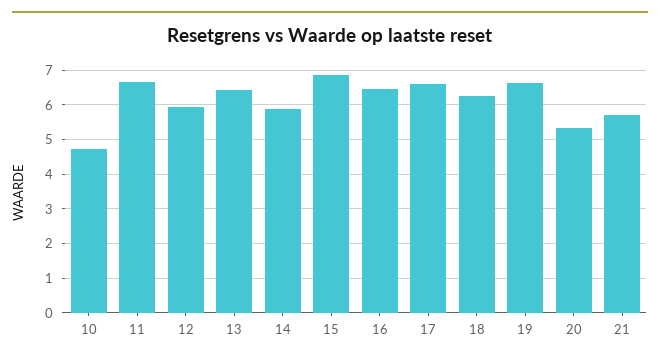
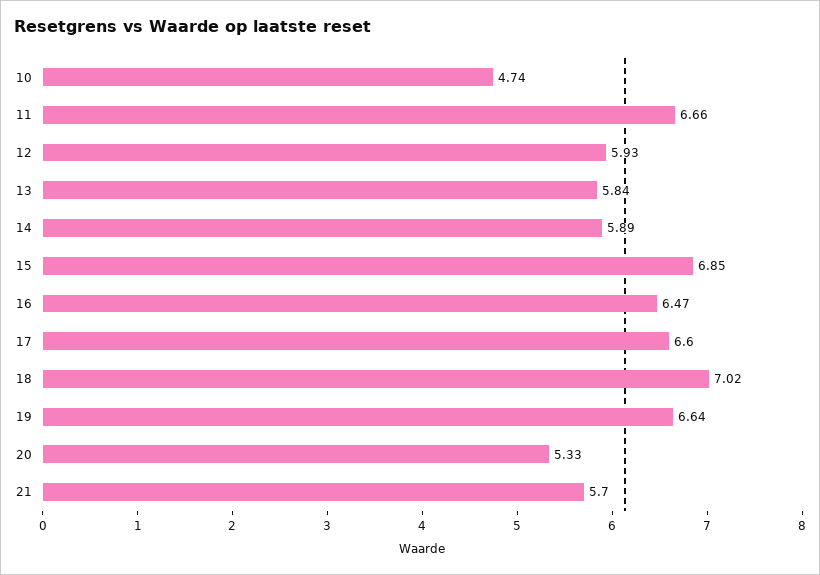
  {
    "10": 4.74,
    "11": 6.66,
    "12": 5.93,
-   "13": 6.4,
+   "13": 5.84,
    "14": 5.89,
    "15": 6.85,
    "16": 6.47,
    "17": 6.6,
-   "18": 6.2,
+   "18": 7.02,
    "19": 6.64,
    "20": 5.33,
    "21": 5.7
  }

